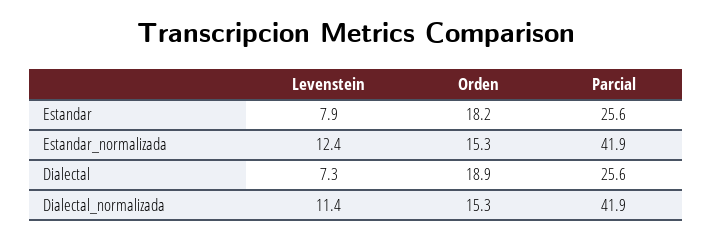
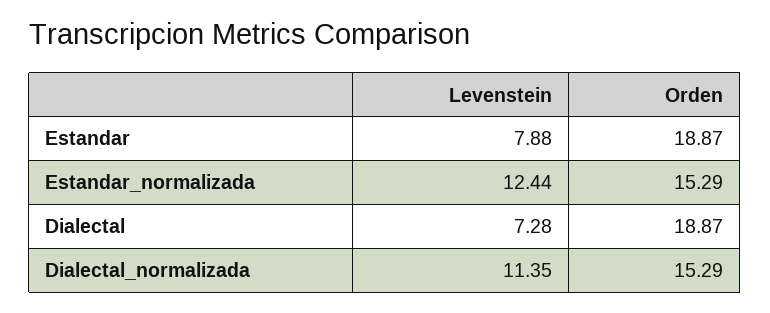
  {
    "Levenstein": {
      "Estandar": 7.88,
      "Estandar_normalizada": 12.44,
      "Dialectal": 7.28,
      "Dialectal_normalizada": 11.35
    },
    "Orden": {
-     "Estandar": 18.2,
+     "Estandar": 18.87,
      "Estandar_normalizada": 15.29,
      "Dialectal": 18.87,
      "Dialectal_normalizada": 15.29
-   },
+   }
-   "Parcial": {
-     "Estandar": 25.6,
-     "Estandar_normalizada": 41.9,
-     "Dialectal": 25.6,
-     "Dialectal_normalizada": 41.9
-   }
  }

